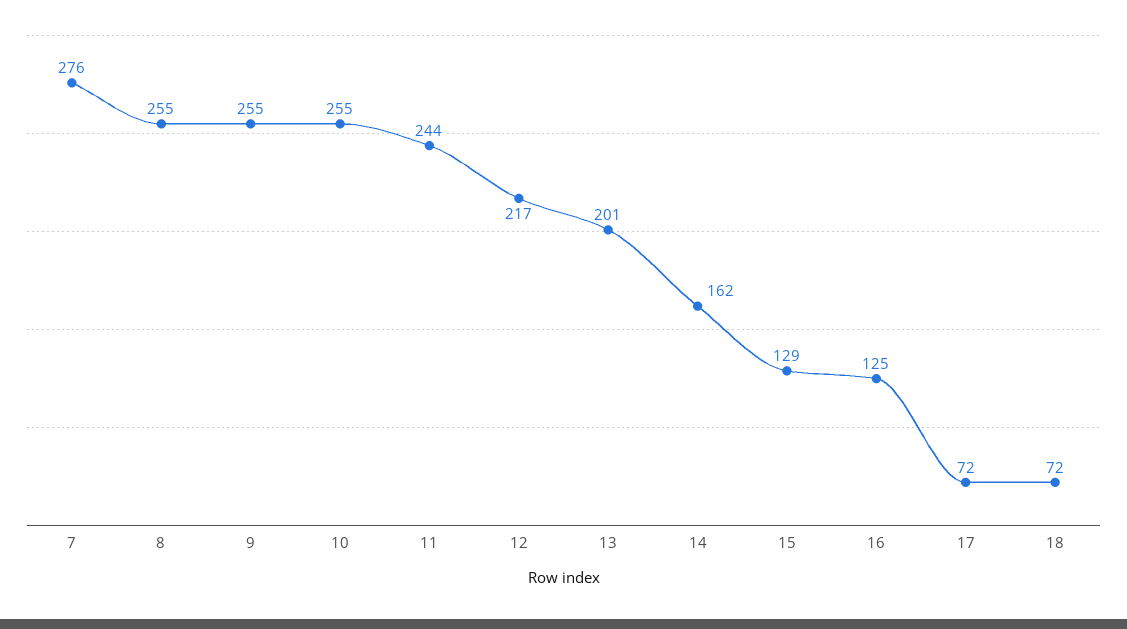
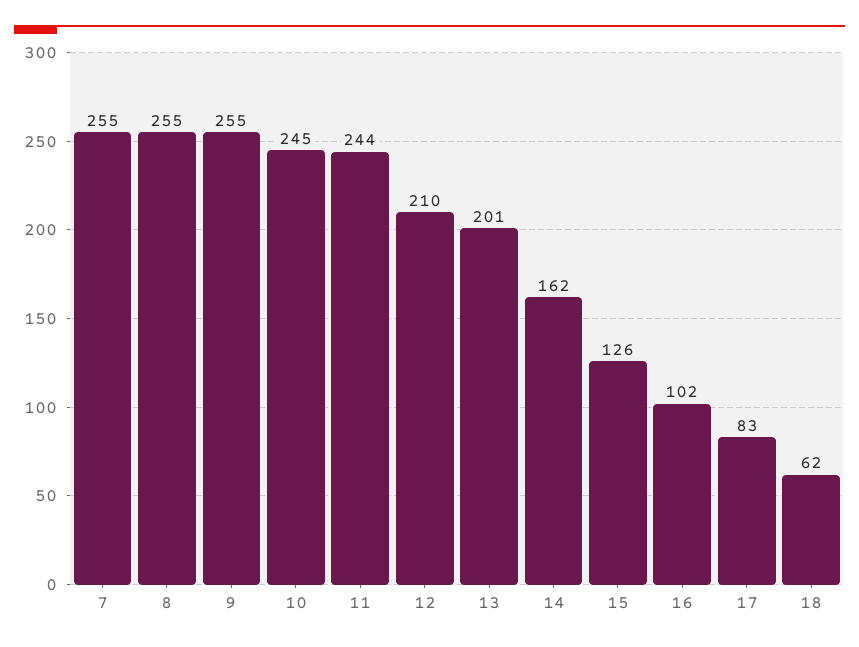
  {
-   "7": 276,
+   "7": 255,
    "8": 255,
    "9": 255,
-   "10": 255,
+   "10": 245,
    "11": 244,
-   "12": 217,
+   "12": 210,
    "13": 201,
    "14": 162,
-   "15": 129,
+   "15": 126,
-   "16": 125,
+   "16": 102,
-   "17": 72,
+   "17": 83,
-   "18": 72
+   "18": 62
  }

